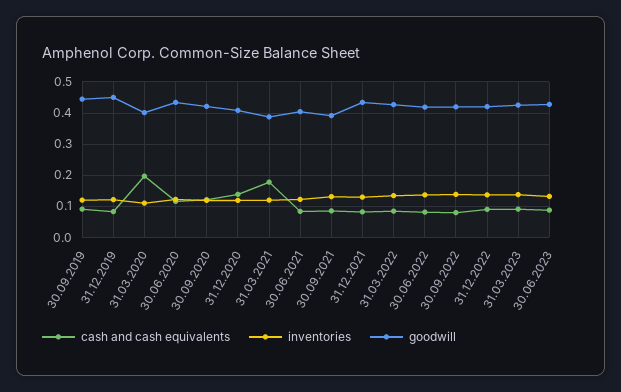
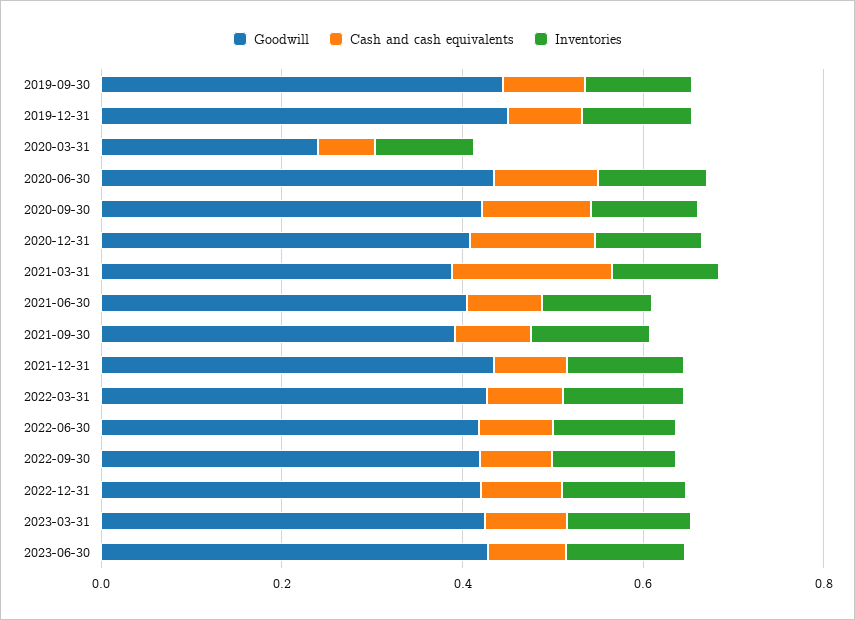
  {
    "cash and cash equivalents": {
      "30.09.2019": 0.1,
      "31.12.2019": 0.08,
-     "31.03.2020": 0.2,
+     "31.03.2020": 0.05,
      "30.06.2020": 0.12,
      "30.09.2020": 0.12,
      "31.12.2020": 0.14,
      "31.03.2021": 0.18,
      "30.06.2021": 0.08,
      "30.09.2021": 0.08,
      "31.12.2021": 0.08,
      "31.03.2022": 0.08,
      "30.06.2022": 0.08,
      "30.09.2022": 0.08,
      "31.12.2022": 0.08,
      "31.03.2023": 0.1,
      "30.06.2023": 0.08
    },
    "inventories": {
      "30.09.2019": 0.12,
      "31.12.2019": 0.12,
      "31.03.2020": 0.1,
      "30.06.2020": 0.12,
      "30.09.2020": 0.12,
      "31.12.2020": 0.12,
      "31.03.2021": 0.12,
      "30.06.2021": 0.12,
      "30.09.2021": 0.14,
      "31.12.2021": 0.12,
      "31.03.2022": 0.14,
      "30.06.2022": 0.14,
      "30.09.2022": 0.14,
      "31.12.2022": 0.14,
      "31.03.2023": 0.14,
      "30.06.2023": 0.14
    },
    "goodwill": {
      "30.09.2019": 0.44,
      "31.12.2019": 0.46,
-     "31.03.2020": 0.4,
+     "31.03.2020": 0.25,
      "30.06.2020": 0.44,
      "30.09.2020": 0.42,
      "31.12.2020": 0.4,
      "31.03.2021": 0.38,
      "30.06.2021": 0.4,
      "30.09.2021": 0.4,
      "31.12.2021": 0.44,
      "31.03.2022": 0.42,
      "30.06.2022": 0.42,
      "30.09.2022": 0.42,
      "31.12.2022": 0.42,
      "31.03.2023": 0.42,
      "30.06.2023": 0.42
    }
  }

